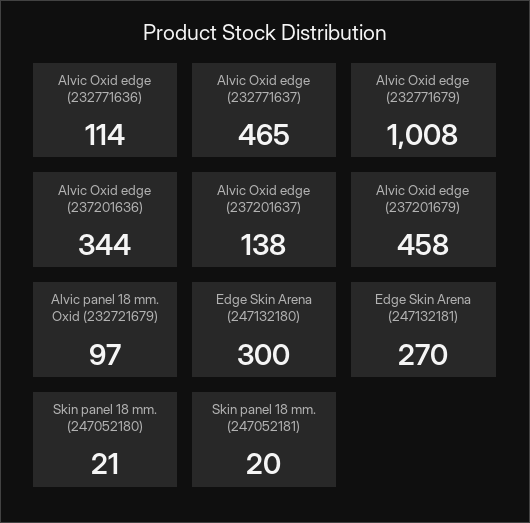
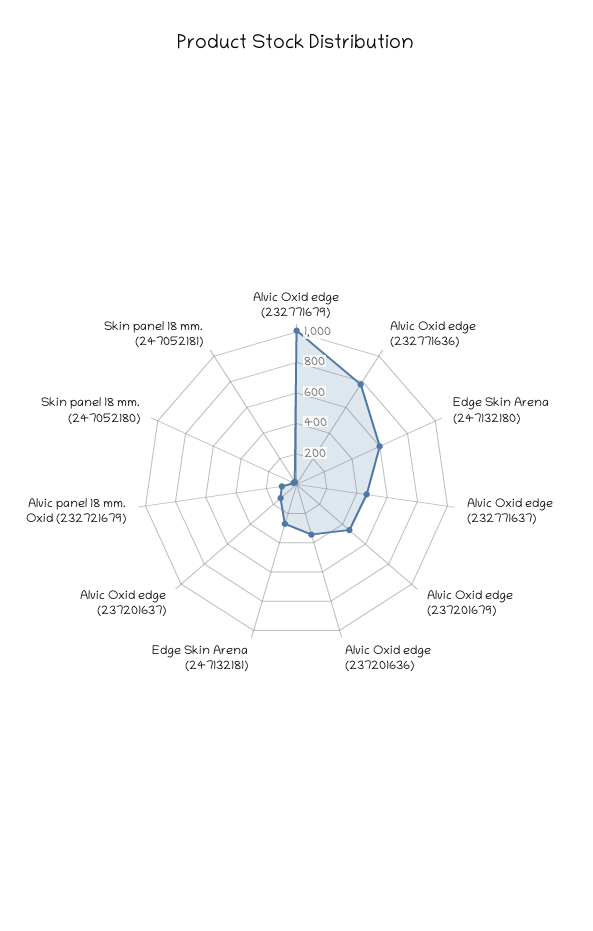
  {
-   "Alvic Oxid edge (232771636)": 114,
+   "Alvic Oxid edge (232771636)": 800,
    "Alvic Oxid edge (232771637)": 465,
    "Alvic Oxid edge (232771679)": 1008,
    "Alvic Oxid edge (237201636)": 344,
    "Alvic Oxid edge (237201637)": 138,
    "Alvic Oxid edge (237201679)": 458,
    "Alvic panel 18 mm. Oxid (232721679)": 97,
-   "Edge Skin Arena (247132180)": 300,
+   "Edge Skin Arena (247132180)": 600,
    "Edge Skin Arena (247132181)": 270,
    "Skin panel 18 mm. (247052180)": 21,
    "Skin panel 18 mm. (247052181)": 20
  }

